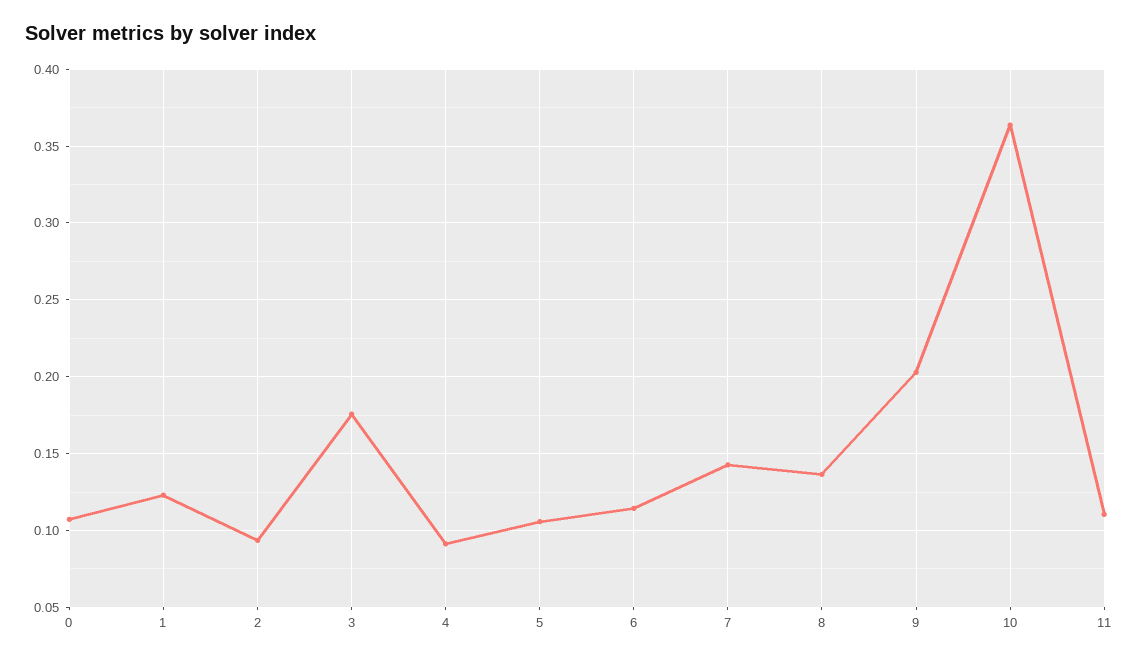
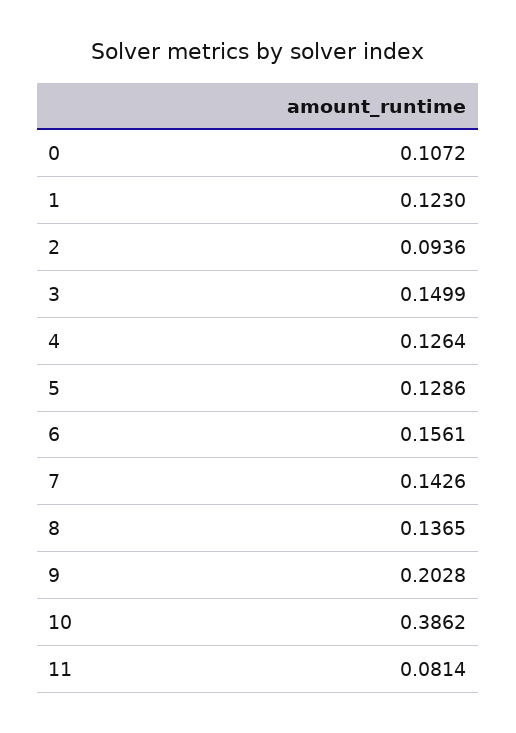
  {
    "0": 0.1072,
    "1": 0.123,
    "2": 0.0936,
-   "3": 0.175,
+   "3": 0.1499,
-   "4": 0.09,
+   "4": 0.1264,
-   "5": 0.105,
+   "5": 0.1286,
-   "6": 0.115,
+   "6": 0.1561,
    "7": 0.1426,
    "8": 0.1365,
    "9": 0.2028,
-   "10": 0.365,
+   "10": 0.3862,
-   "11": 0.11
+   "11": 0.0814
  }

